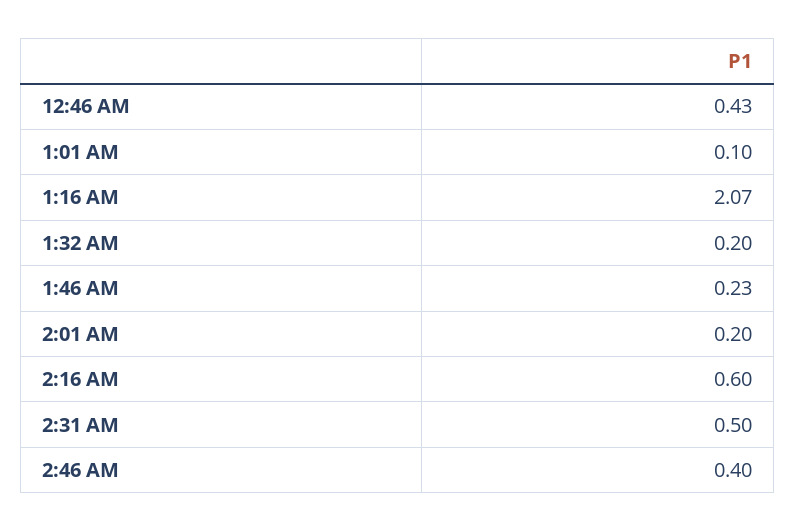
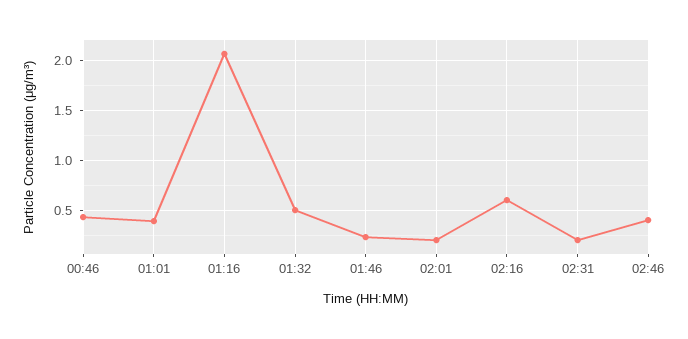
  {
    "12:46 AM": 0.43,
-   "1:01 AM": 0.1,
+   "1:01 AM": 0.4,
    "1:16 AM": 2.07,
-   "1:32 AM": 0.2,
+   "1:32 AM": 0.5,
    "1:46 AM": 0.23,
    "2:01 AM": 0.2,
    "2:16 AM": 0.6,
-   "2:31 AM": 0.5,
+   "2:31 AM": 0.2,
    "2:46 AM": 0.4
  }

